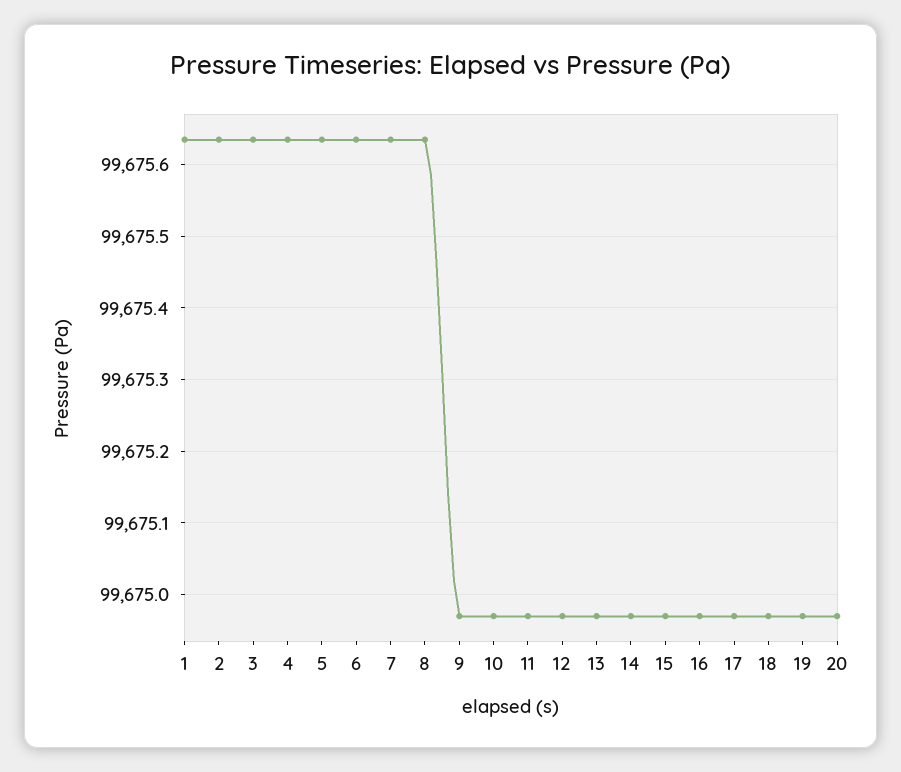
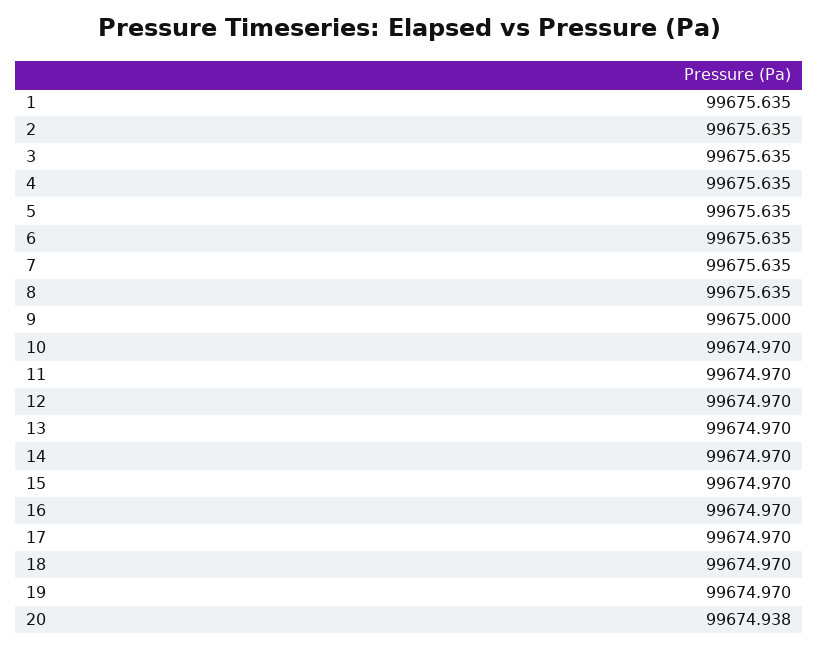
  {
    "1": 99675.635,
    "2": 99675.635,
    "3": 99675.635,
    "4": 99675.635,
    "5": 99675.635,
    "6": 99675.635,
    "7": 99675.635,
    "8": 99675.635,
-   "9": 99674.97,
+   "9": 99675,
    "10": 99674.97,
    "11": 99674.97,
    "12": 99674.97,
    "13": 99674.97,
    "14": 99674.97,
    "15": 99674.97,
    "16": 99674.97,
    "17": 99674.97,
    "18": 99674.97,
    "19": 99674.97,
-   "20": 99674.97
+   "20": 99674.938
  }

